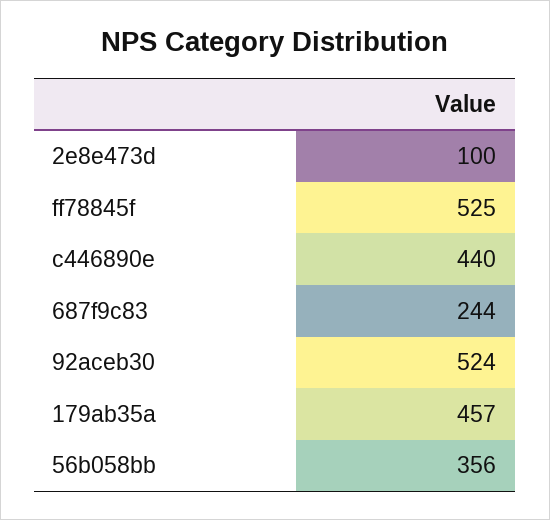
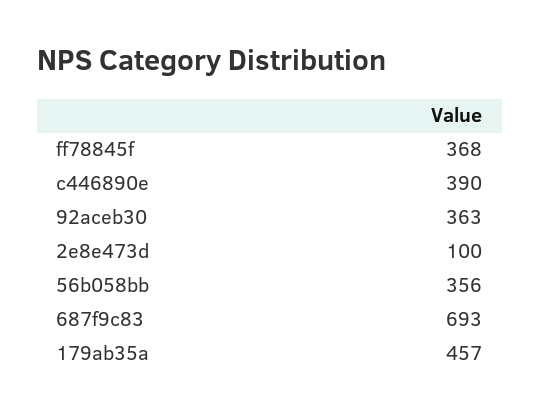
  {
    "2e8e473d": 100,
-   "ff78845f": 525,
+   "ff78845f": 368,
-   "c446890e": 440,
+   "c446890e": 390,
-   "687f9c83": 244,
+   "687f9c83": 693,
-   "92aceb30": 524,
+   "92aceb30": 363,
    "179ab35a": 457,
    "56b058bb": 356
  }

